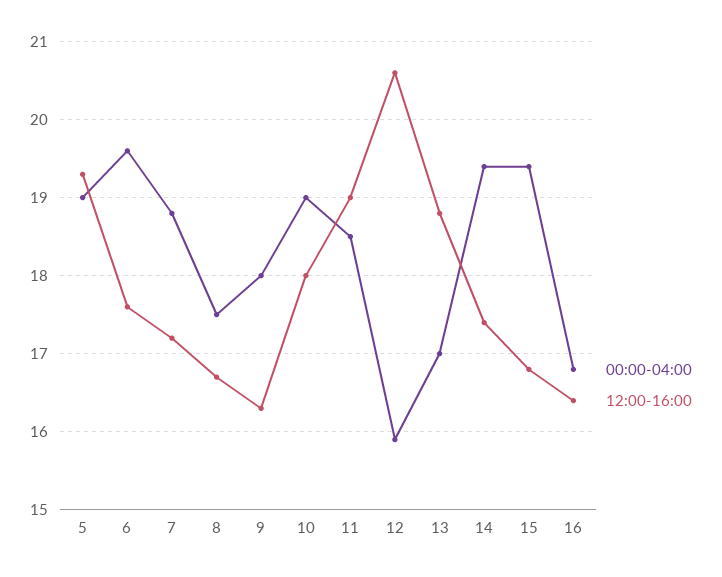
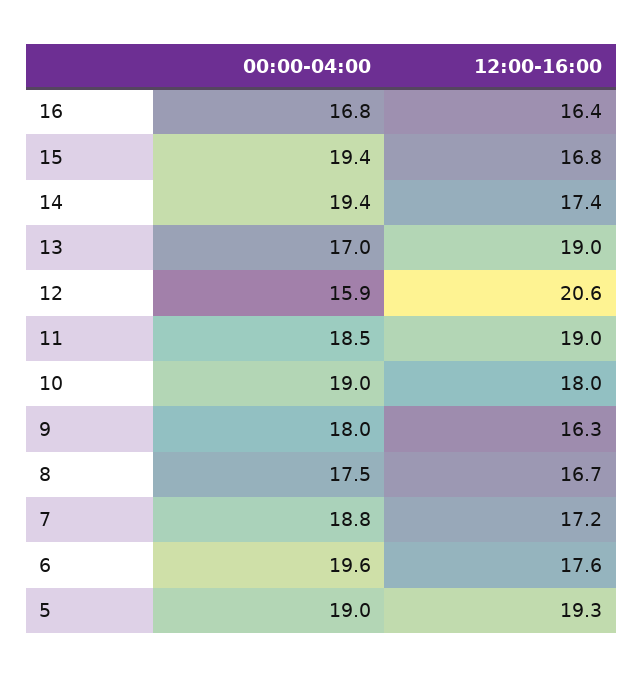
  {
    "00:00-04:00": {
      "5": 19,
      "6": 19.6,
      "7": 18.8,
      "8": 17.5,
      "9": 18,
      "10": 19,
      "11": 18.5,
      "12": 15.9,
      "13": 17,
      "14": 19.4,
      "15": 19.4,
      "16": 16.8
    },
    "12:00-16:00": {
      "5": 19.3,
      "6": 17.6,
      "7": 17.2,
      "8": 16.7,
      "9": 16.3,
      "10": 18,
      "11": 19,
      "12": 20.6,
-     "13": 18.8,
+     "13": 19,
      "14": 17.4,
      "15": 16.8,
      "16": 16.4
    }
  }

